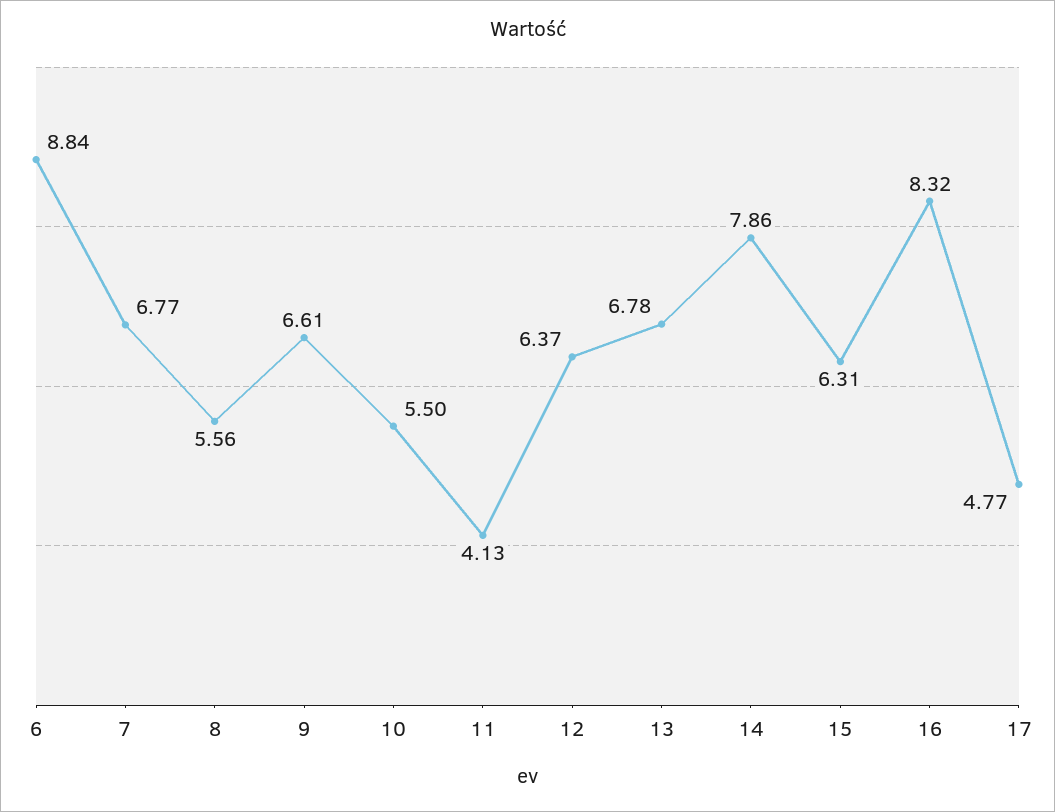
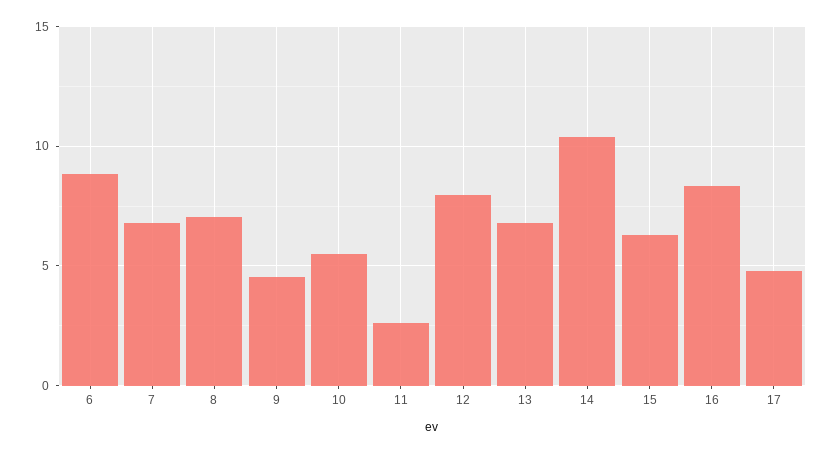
  {
    "6": 8.84,
    "7": 6.77,
-   "8": 5.56,
+   "8": 7,
-   "9": 6.61,
+   "9": 4.5,
    "10": 5.5,
-   "11": 4.13,
+   "11": 2.5,
-   "12": 6.37,
+   "12": 8,
    "13": 6.78,
-   "14": 7.86,
+   "14": 10.5,
    "15": 6.31,
    "16": 8.32,
    "17": 4.77
  }

